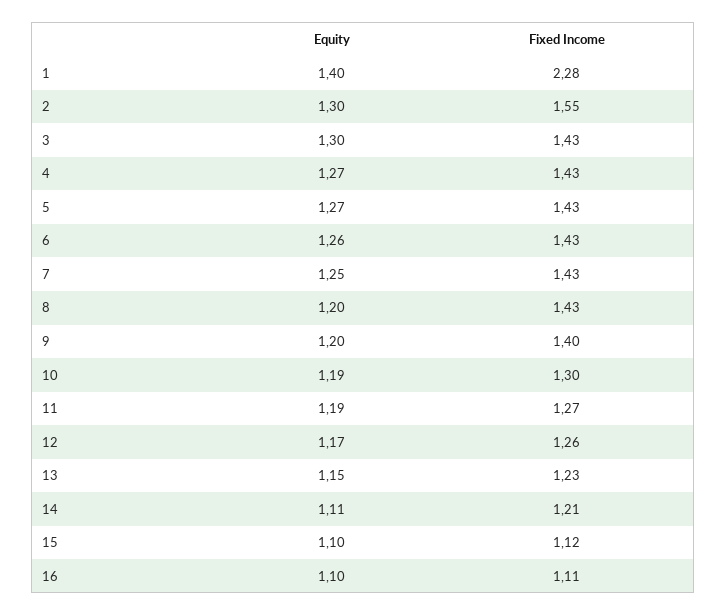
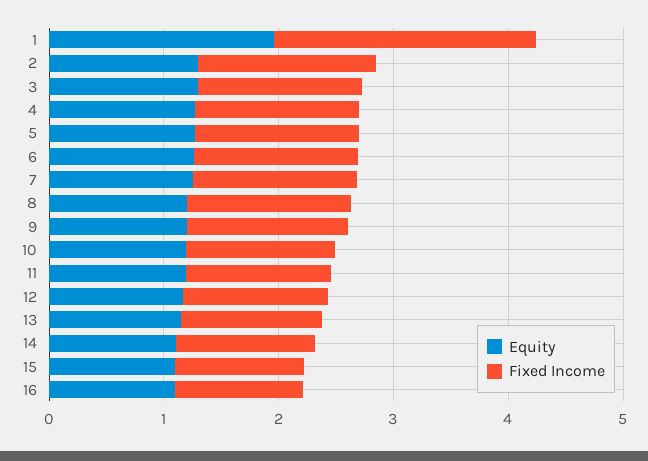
  {
    "Equity": {
-     "1": 1.4,
+     "1": 2,
      "2": 1.3,
      "3": 1.3,
      "4": 1.27,
      "5": 1.27,
      "6": 1.26,
      "7": 1.25,
      "8": 1.2,
      "9": 1.2,
      "10": 1.19,
      "11": 1.19,
      "12": 1.17,
      "13": 1.15,
      "14": 1.11,
      "15": 1.1,
      "16": 1.1
    },
    "Fixed Income": {
      "1": 2.28,
      "2": 1.55,
      "3": 1.43,
      "4": 1.43,
      "5": 1.43,
      "6": 1.43,
      "7": 1.43,
      "8": 1.43,
      "9": 1.4,
      "10": 1.3,
      "11": 1.27,
      "12": 1.26,
      "13": 1.23,
      "14": 1.21,
      "15": 1.12,
      "16": 1.11
    }
  }

